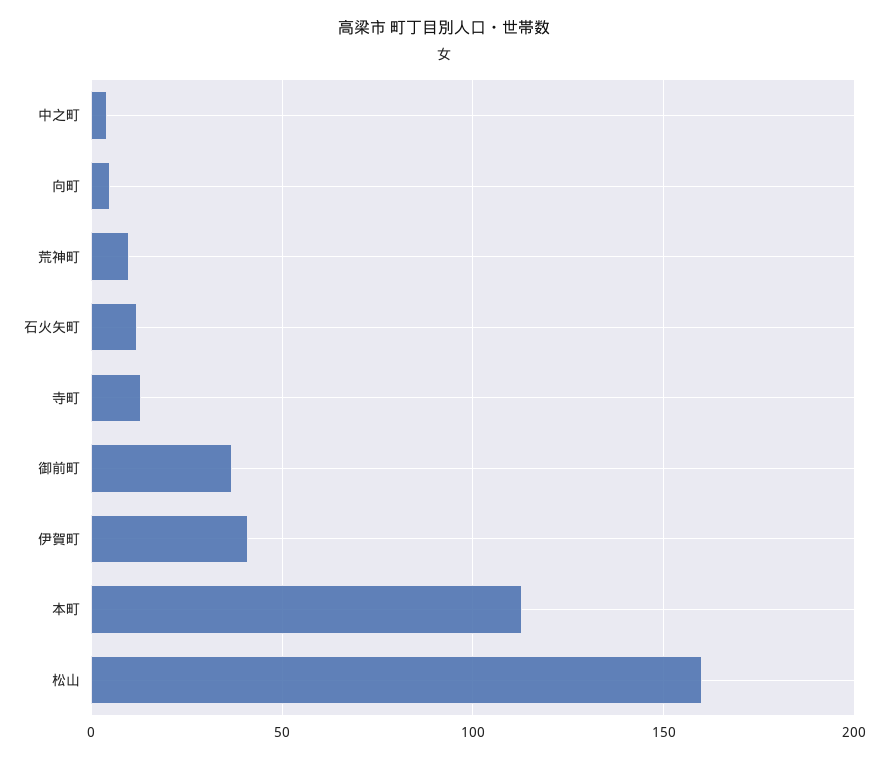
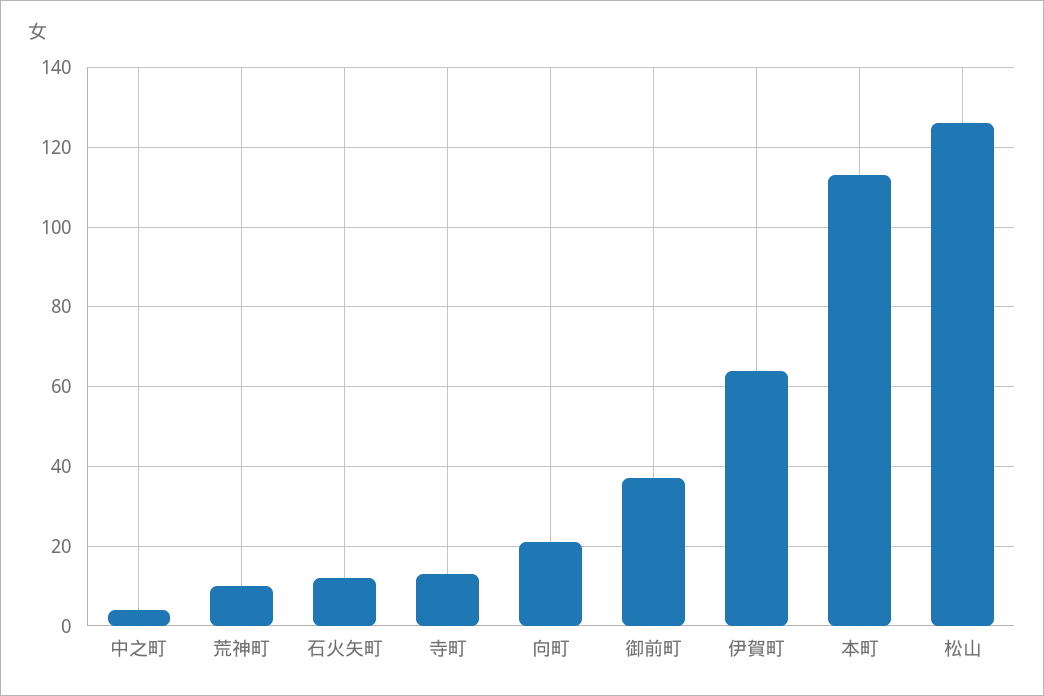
  {
    "中之町": 5,
-   "向町": 5,
+   "向町": 20,
    "荒神町": 10,
    "石火矢町": 10,
    "寺町": 15,
    "御前町": 35,
-   "伊賀町": 40,
+   "伊賀町": 65,
    "本町": 115,
-   "松山": 160
+   "松山": 125
  }

